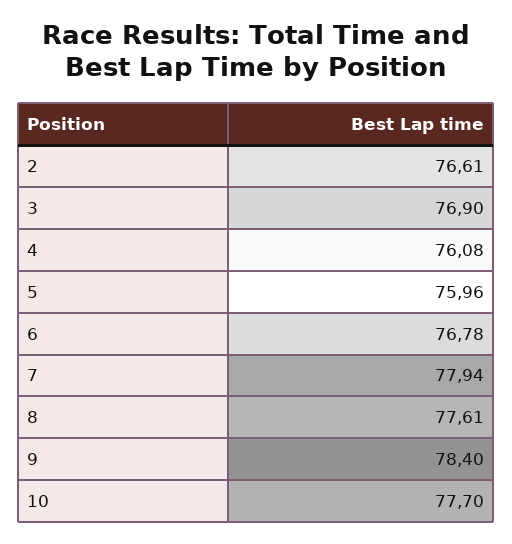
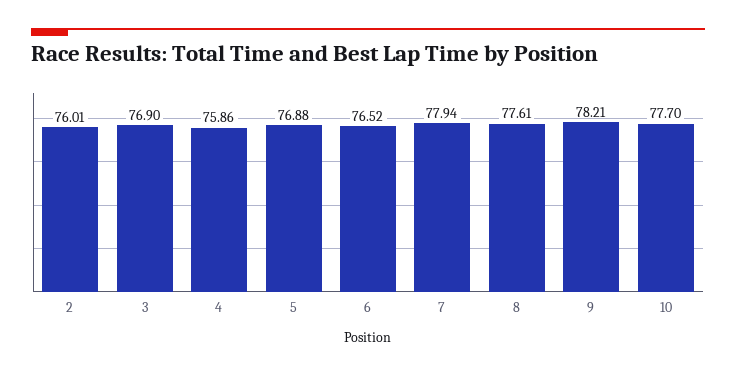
  {
-   "2": 76.61,
+   "2": 76.01,
    "3": 76.9,
-   "4": 76.08,
+   "4": 75.86,
-   "5": 75.96,
+   "5": 76.88,
-   "6": 76.78,
+   "6": 76.52,
    "7": 77.94,
    "8": 77.61,
-   "9": 78.4,
+   "9": 78.21,
    "10": 77.7
  }

